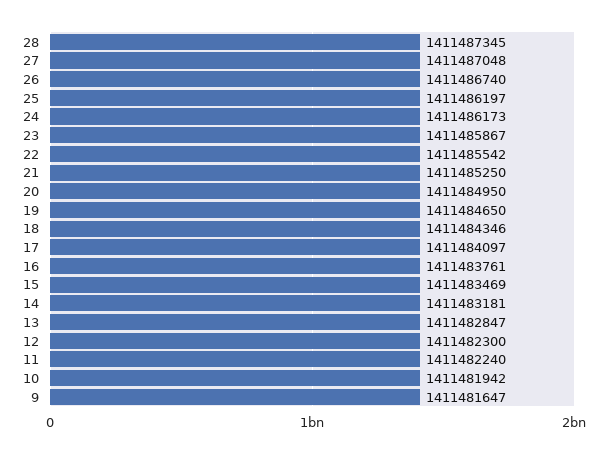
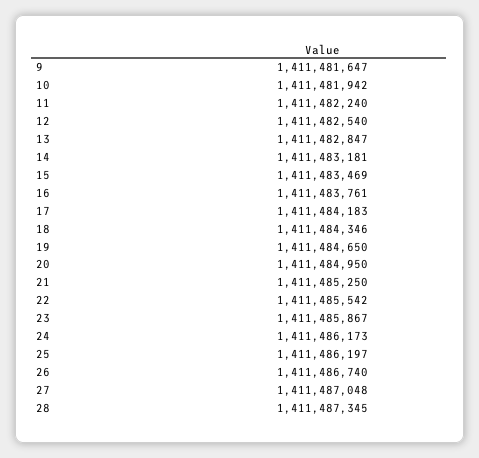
  {
    "28": 1411487345,
    "27": 1411487048,
    "26": 1411486740,
    "25": 1411486197,
    "24": 1411486173,
    "23": 1411485867,
    "22": 1411485542,
    "21": 1411485250,
    "20": 1411484950,
    "19": 1411484650,
    "18": 1411484346,
-   "17": 1411484097,
+   "17": 1411484183,
    "16": 1411483761,
    "15": 1411483469,
    "14": 1411483181,
    "13": 1411482847,
-   "12": 1411482300,
+   "12": 1411482540,
    "11": 1411482240,
    "10": 1411481942,
    "9": 1411481647
  }

